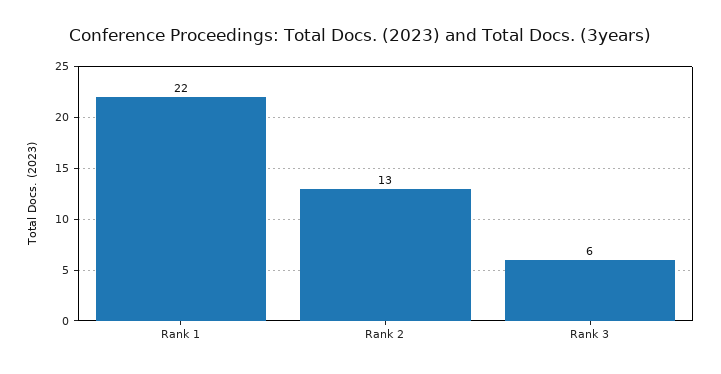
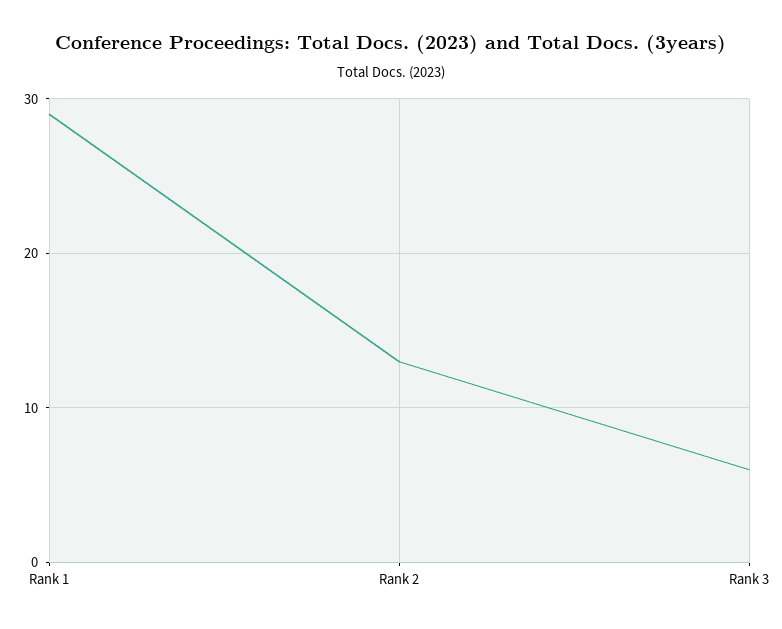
  {
-   "Rank 1": 22,
+   "Rank 1": 29,
    "Rank 2": 13,
    "Rank 3": 6
  }

